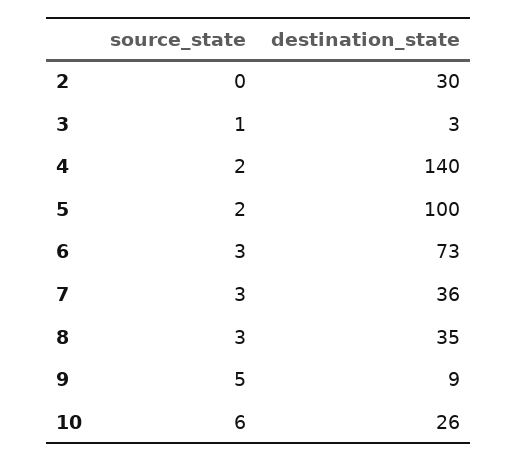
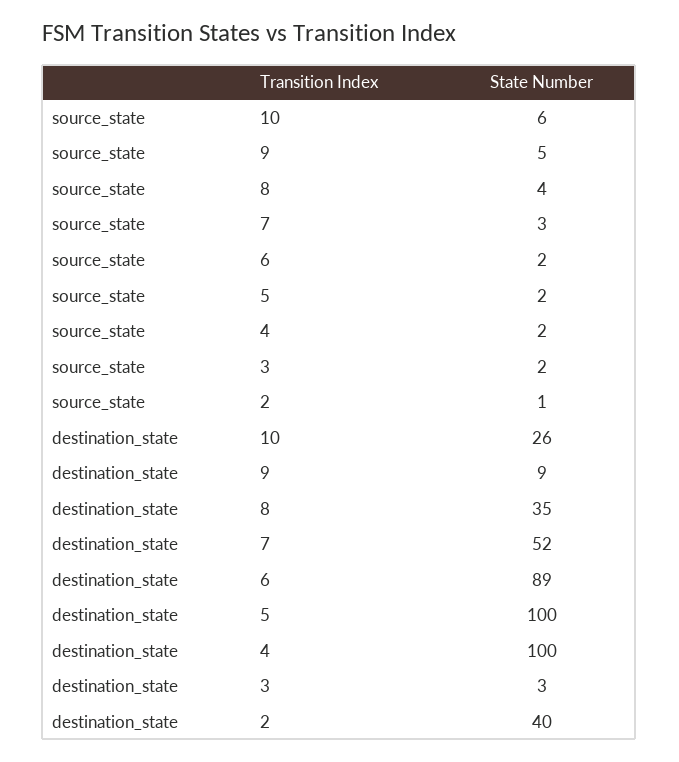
  {
    "source_state": {
-     "2": 0,
+     "2": 1,
-     "3": 1,
+     "3": 2,
      "4": 2,
      "5": 2,
-     "6": 3,
+     "6": 2,
      "7": 3,
-     "8": 3,
+     "8": 4,
      "9": 5,
      "10": 6
    },
    "destination_state": {
-     "2": 30,
+     "2": 40,
      "3": 3,
-     "4": 140,
+     "4": 100,
      "5": 100,
-     "6": 73,
+     "6": 89,
-     "7": 36,
+     "7": 52,
      "8": 35,
      "9": 9,
      "10": 26
    }
  }

